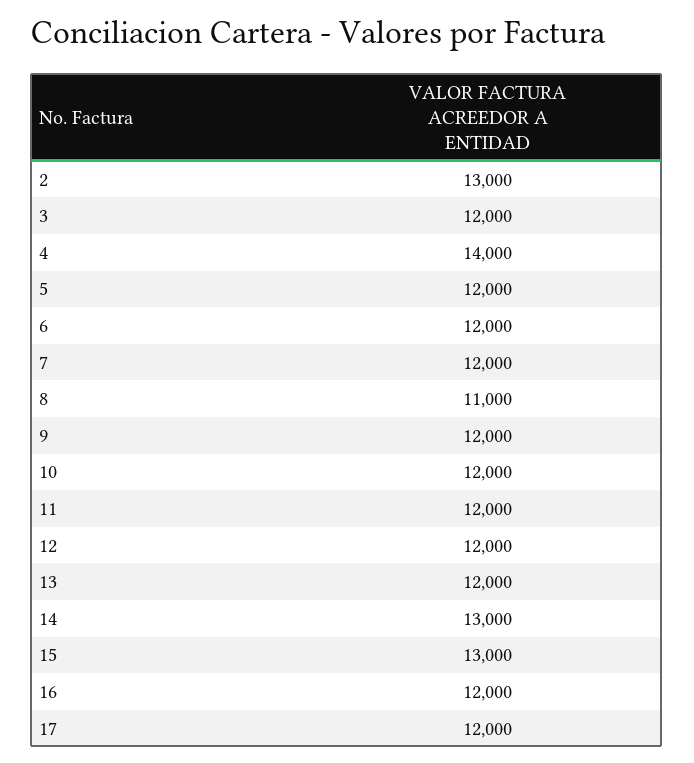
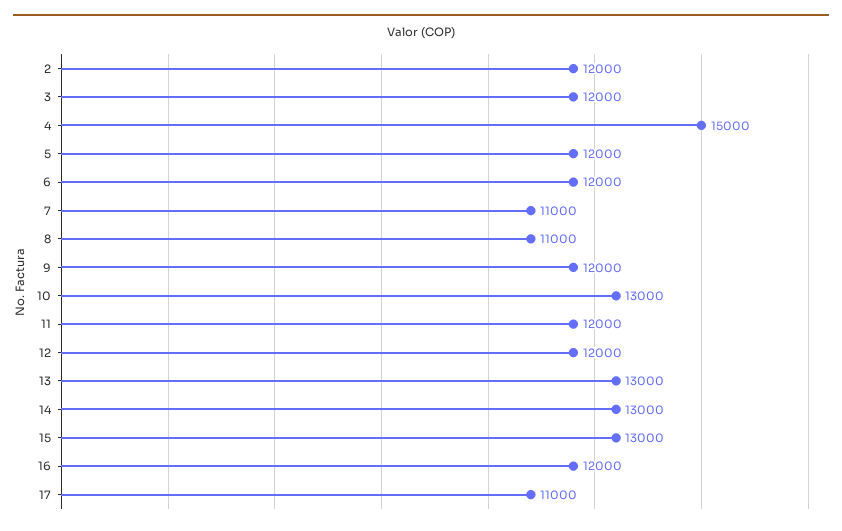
  {
-   "2": 13000,
+   "2": 12000,
    "3": 12000,
-   "4": 14000,
+   "4": 15000,
    "5": 12000,
    "6": 12000,
-   "7": 12000,
+   "7": 11000,
    "8": 11000,
    "9": 12000,
-   "10": 12000,
+   "10": 13000,
    "11": 12000,
    "12": 12000,
-   "13": 12000,
+   "13": 13000,
    "14": 13000,
    "15": 13000,
    "16": 12000,
-   "17": 12000
+   "17": 11000
  }

